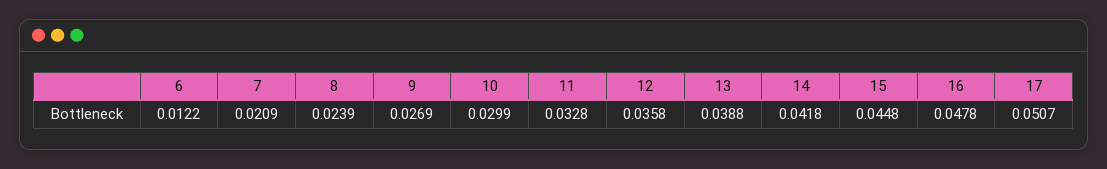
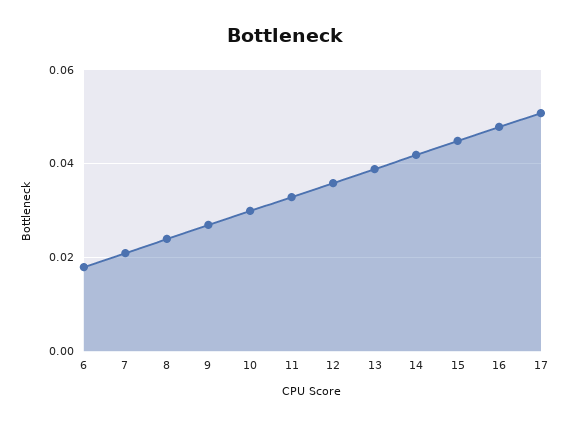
  {
-   "6": 0.0122,
+   "6": 0.018,
    "7": 0.0209,
    "8": 0.0239,
    "9": 0.0269,
    "10": 0.0299,
    "11": 0.0328,
    "12": 0.0358,
    "13": 0.0388,
    "14": 0.0418,
    "15": 0.0448,
    "16": 0.0478,
    "17": 0.0507
  }

